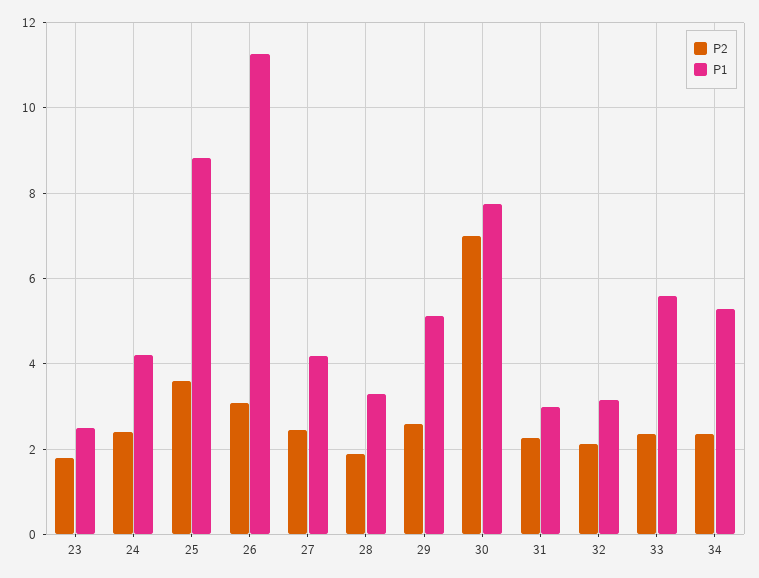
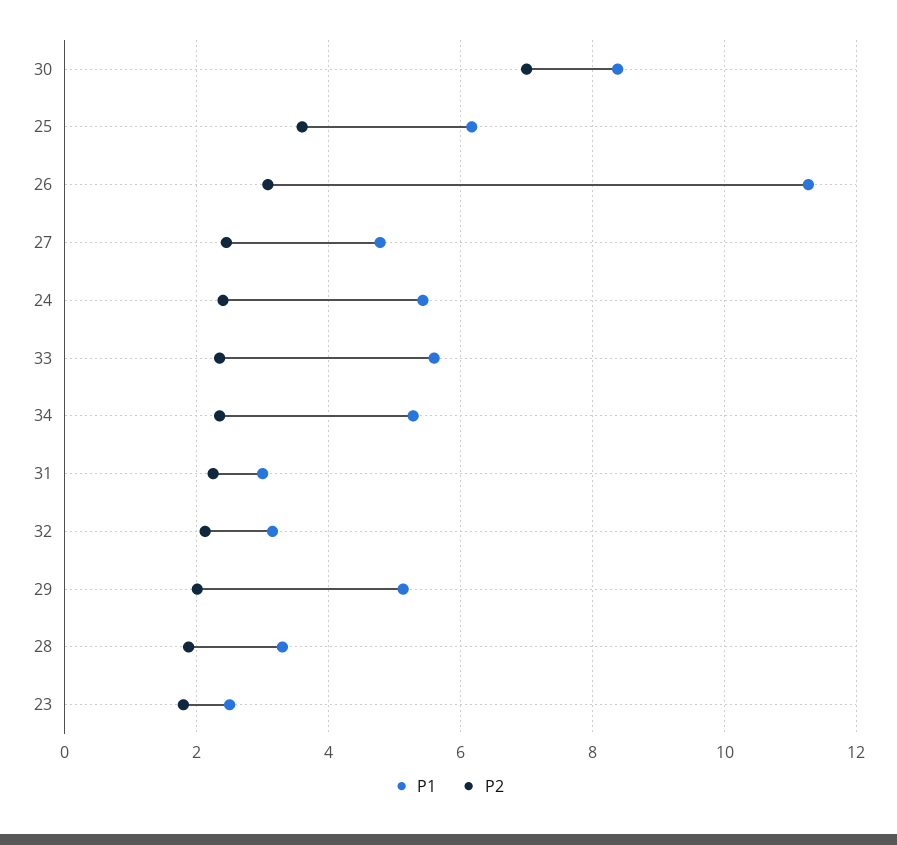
  {
    "P2": {
      "23": 1.8,
      "24": 2.4,
      "25": 3.6,
      "26": 3,
      "27": 2.4,
      "28": 1.8,
-     "29": 2.6,
+     "29": 2,
      "30": 7,
      "31": 2.2,
      "32": 2.2,
      "33": 2.4,
      "34": 2.4
    },
    "P1": {
      "23": 2.6,
-     "24": 4.2,
+     "24": 5.4,
-     "25": 8.8,
+     "25": 6.2,
      "26": 11.2,
-     "27": 4.2,
+     "27": 4.8,
      "28": 3.4,
      "29": 5.2,
-     "30": 7.8,
+     "30": 8.4,
      "31": 3,
      "32": 3.2,
      "33": 5.6,
      "34": 5.2
    }
  }

